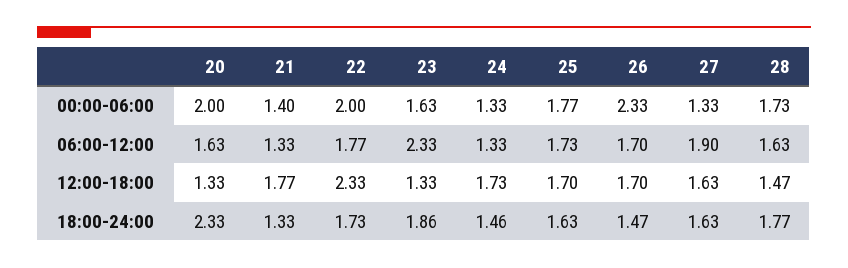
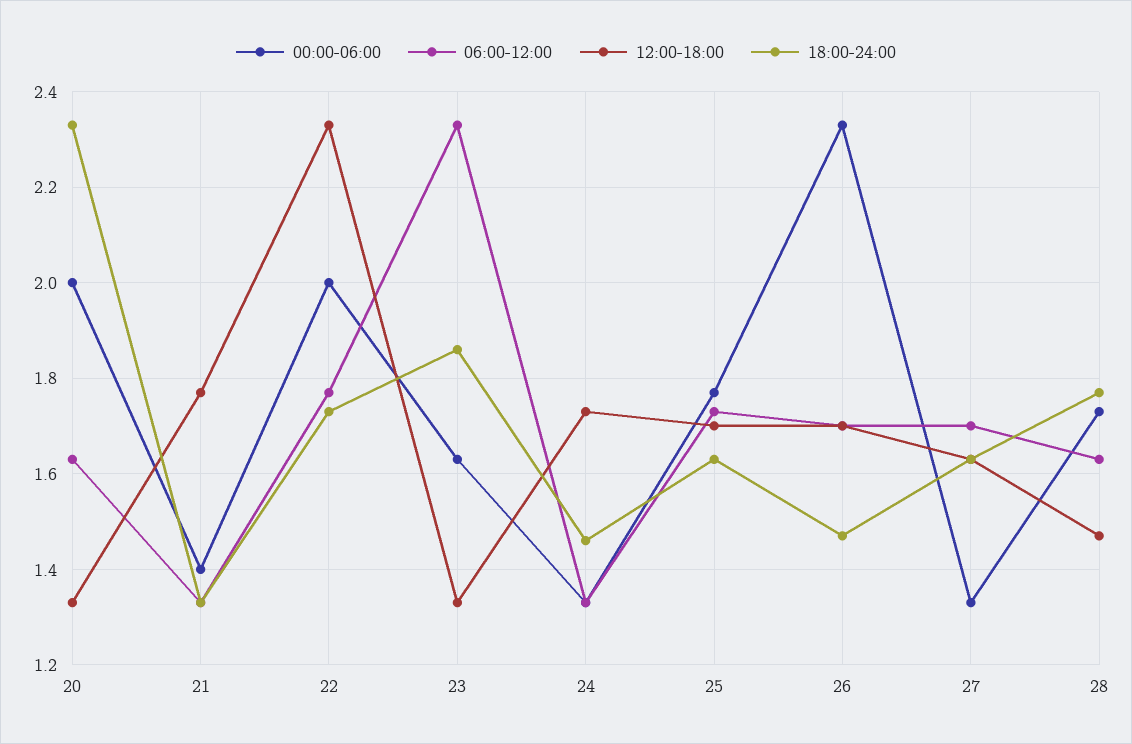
  {
    "00:00-06:00": {
      "20": 2,
      "21": 1.4,
      "22": 2,
      "23": 1.63,
      "24": 1.33,
      "25": 1.77,
      "26": 2.33,
      "27": 1.33,
      "28": 1.73
    },
    "06:00-12:00": {
      "20": 1.63,
      "21": 1.33,
      "22": 1.77,
      "23": 2.33,
      "24": 1.33,
      "25": 1.73,
      "26": 1.7,
-     "27": 1.9,
+     "27": 1.7,
      "28": 1.63
    },
    "12:00-18:00": {
      "20": 1.33,
      "21": 1.77,
      "22": 2.33,
      "23": 1.33,
      "24": 1.73,
      "25": 1.7,
      "26": 1.7,
      "27": 1.63,
      "28": 1.47
    },
    "18:00-24:00": {
      "20": 2.33,
      "21": 1.33,
      "22": 1.73,
      "23": 1.86,
      "24": 1.46,
      "25": 1.63,
      "26": 1.47,
      "27": 1.63,
      "28": 1.77
    }
  }

